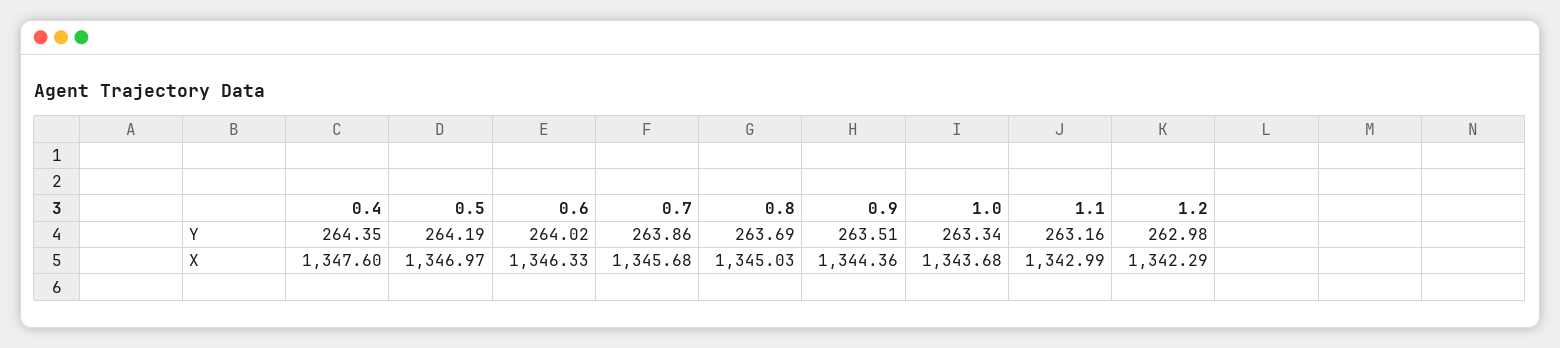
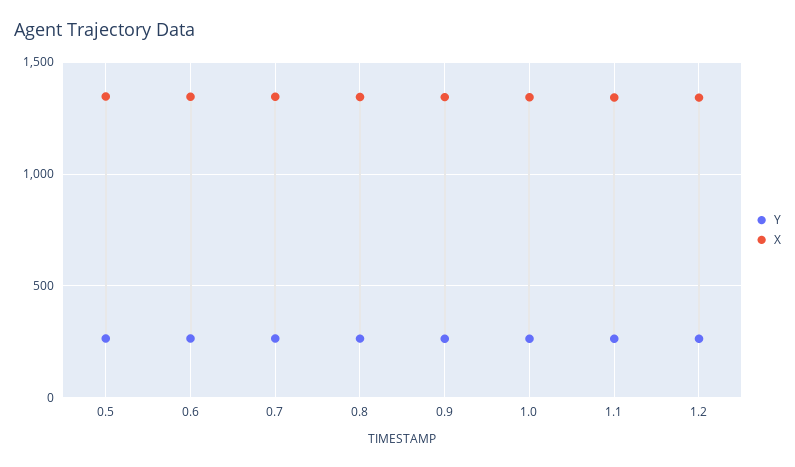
  {
    "Y": {
-     "0.4": 264.35,
      "0.5": 264.19,
      "0.6": 264.02,
      "0.7": 263.86,
      "0.8": 263.69,
      "0.9": 263.51,
      "1.0": 263.34,
      "1.1": 263.16,
      "1.2": 262.98
    },
    "X": {
-     "0.4": 1347.6,
      "0.5": 1346.97,
      "0.6": 1346.33,
      "0.7": 1345.68,
      "0.8": 1345.03,
      "0.9": 1344.36,
      "1.0": 1343.68,
      "1.1": 1342.99,
      "1.2": 1342.29
    }
  }

